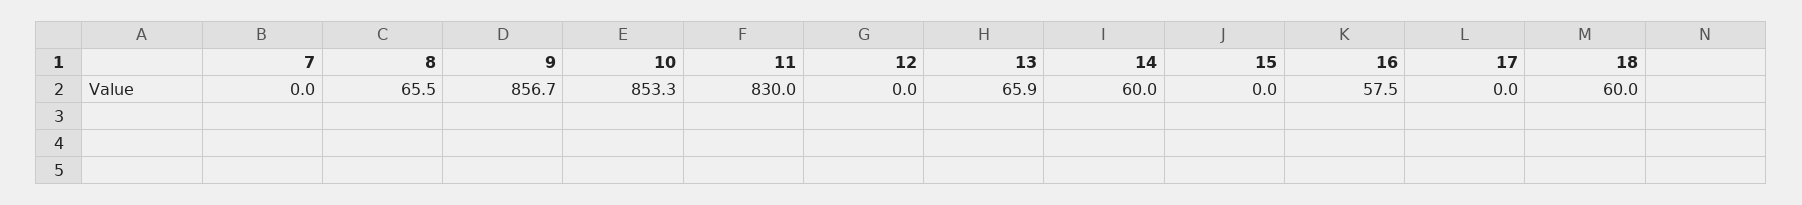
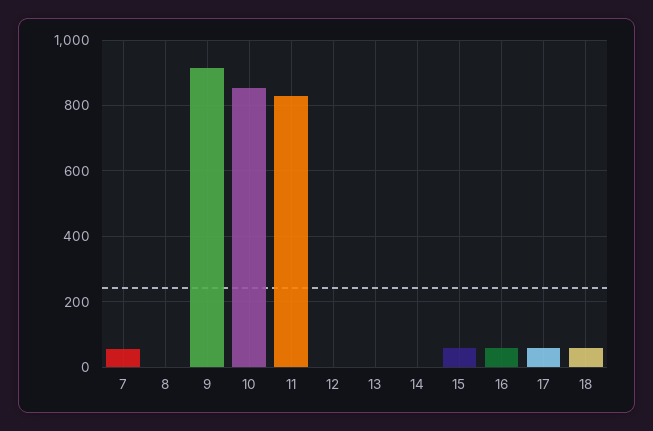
  {
-   "7": 0,
+   "7": 60,
-   "8": 65.5,
+   "8": 0,
-   "9": 856.7,
+   "9": 920,
    "10": 853.3,
    "11": 830,
    "12": 0,
-   "13": 65.9,
+   "13": 0,
-   "14": 60,
+   "14": 0,
-   "15": 0,
+   "15": 60,
    "16": 57.5,
-   "17": 0,
+   "17": 60,
    "18": 60
  }

